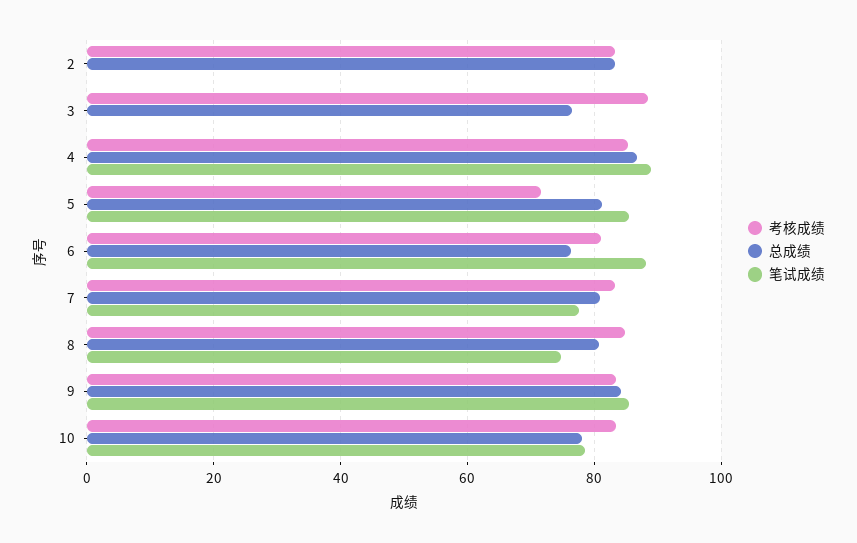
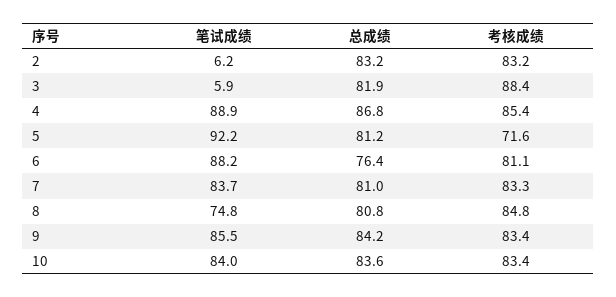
  {
    "考核成绩": {
      "2": 83.2,
      "3": 88.4,
      "4": 85.4,
      "5": 71.6,
      "6": 81.1,
      "7": 83.3,
      "8": 84.8,
      "9": 83.4,
      "10": 83.4
    },
    "总成绩": {
      "2": 83.2,
-     "3": 76,
+     "3": 81.9,
      "4": 86.8,
      "5": 81.2,
      "6": 76.4,
      "7": 81,
      "8": 80.8,
      "9": 84.2,
-     "10": 78
+     "10": 83.6
    },
    "笔试成绩": {
-     "2": 0,
+     "2": 6.2,
-     "3": 0,
+     "3": 5.9,
      "4": 88.9,
-     "5": 86,
+     "5": 92.2,
      "6": 88.2,
-     "7": 78,
+     "7": 83.7,
      "8": 74.8,
      "9": 85.5,
-     "10": 78
+     "10": 84
    }
  }

